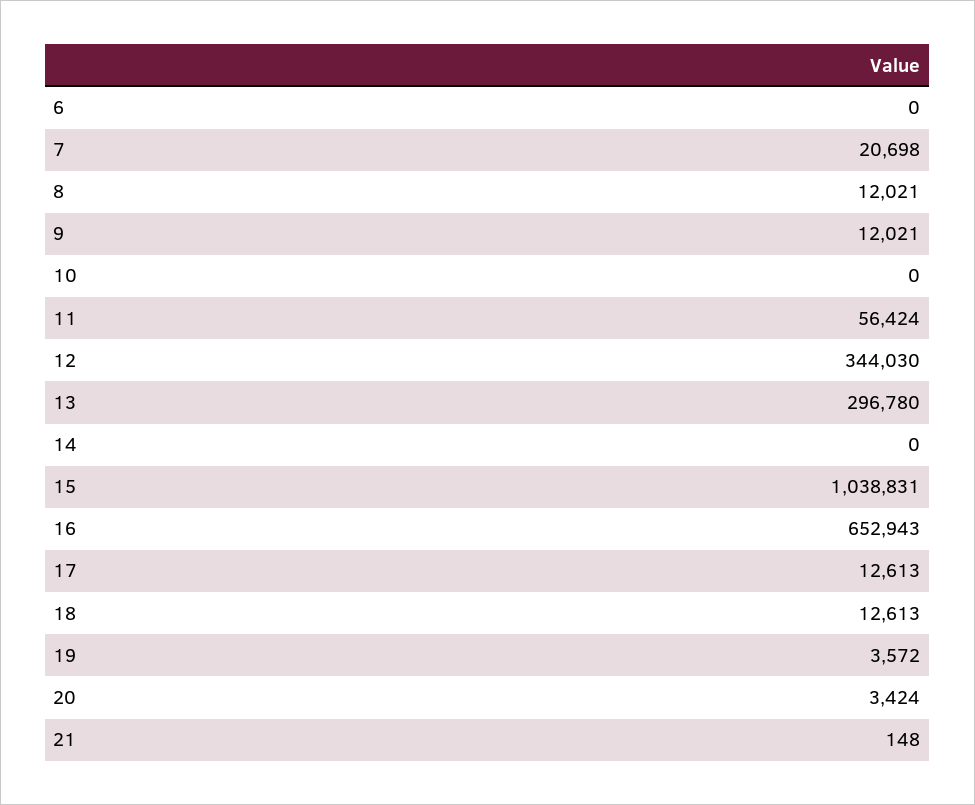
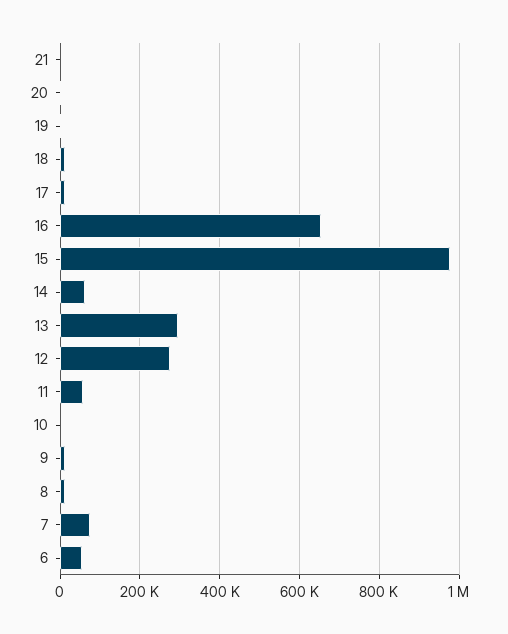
  {
-   "6": 0,
+   "6": 60000,
-   "7": 20698,
+   "7": 80000,
    "8": 12021,
    "9": 12021,
    "10": 0,
    "11": 56424,
-   "12": 344030,
+   "12": 280000,
    "13": 296780,
-   "14": 0,
+   "14": 60000,
-   "15": 1038831,
+   "15": 980000,
    "16": 652943,
    "17": 12613,
    "18": 12613,
    "19": 3572,
    "20": 3424,
    "21": 148
  }

